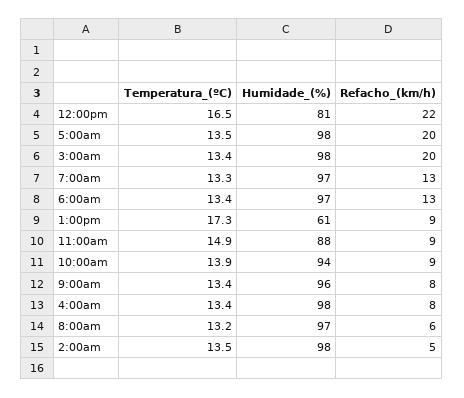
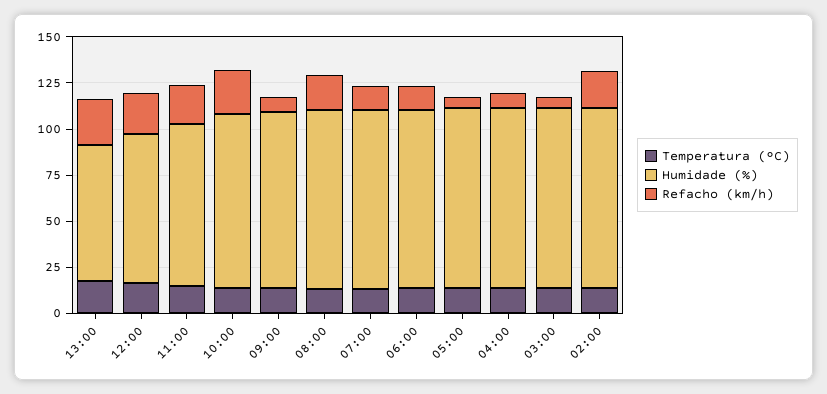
  {
    "Temperatura_(ºC)": {
      "12:00pm": 16.5,
      "5:00am": 13.5,
      "3:00am": 13.4,
      "7:00am": 13.3,
      "6:00am": 13.4,
      "1:00pm": 17.3,
      "11:00am": 14.9,
      "10:00am": 13.9,
      "9:00am": 13.4,
      "4:00am": 13.4,
      "8:00am": 13.2,
      "2:00am": 13.5
    },
    "Humidade_(%)": {
      "12:00pm": 81,
      "5:00am": 98,
      "3:00am": 98,
      "7:00am": 97,
      "6:00am": 97,
-     "1:00pm": 61,
+     "1:00pm": 75,
      "11:00am": 88,
      "10:00am": 94,
      "9:00am": 96,
      "4:00am": 98,
      "8:00am": 97,
      "2:00am": 98
    },
    "Refacho_(km/h)": {
      "12:00pm": 22,
-     "5:00am": 20,
+     "5:00am": 5,
-     "3:00am": 20,
+     "3:00am": 5,
      "7:00am": 13,
      "6:00am": 13,
-     "1:00pm": 9,
+     "1:00pm": 25,
-     "11:00am": 9,
+     "11:00am": 20,
-     "10:00am": 9,
+     "10:00am": 25,
      "9:00am": 8,
      "4:00am": 8,
-     "8:00am": 6,
+     "8:00am": 20,
-     "2:00am": 5
+     "2:00am": 20
    }
  }

